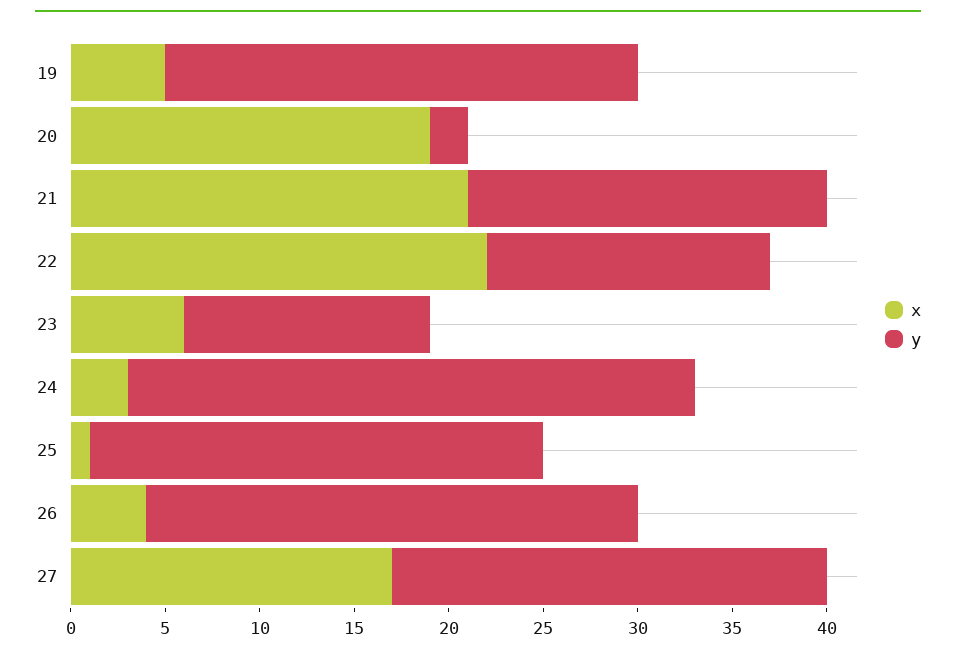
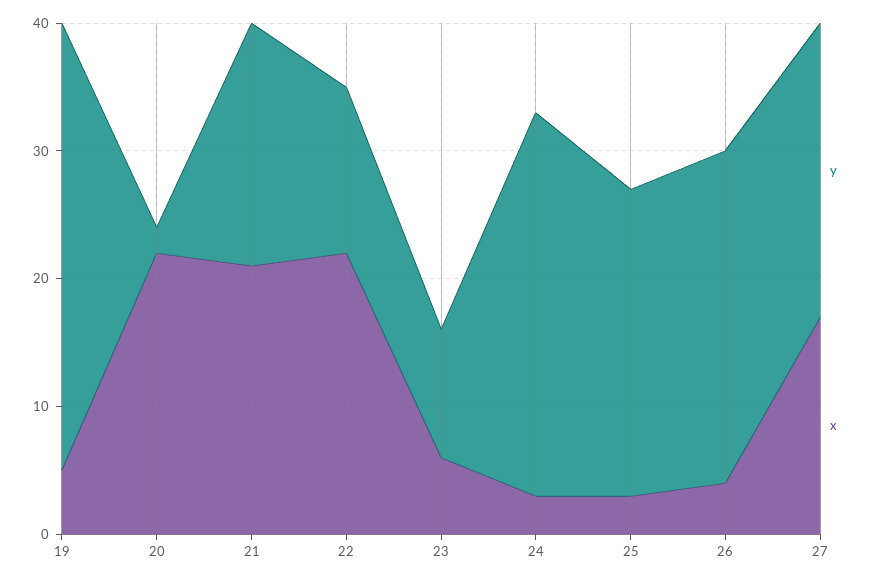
  {
    "x": {
      "19": 5,
-     "20": 19,
+     "20": 22,
      "21": 21,
      "22": 22,
      "23": 6,
      "24": 3,
-     "25": 1,
+     "25": 3,
      "26": 4,
      "27": 17
    },
    "y": {
-     "19": 25,
+     "19": 35,
      "20": 2,
      "21": 19,
-     "22": 15,
+     "22": 13,
-     "23": 13,
+     "23": 10,
      "24": 30,
      "25": 24,
      "26": 26,
      "27": 23
    }
  }

